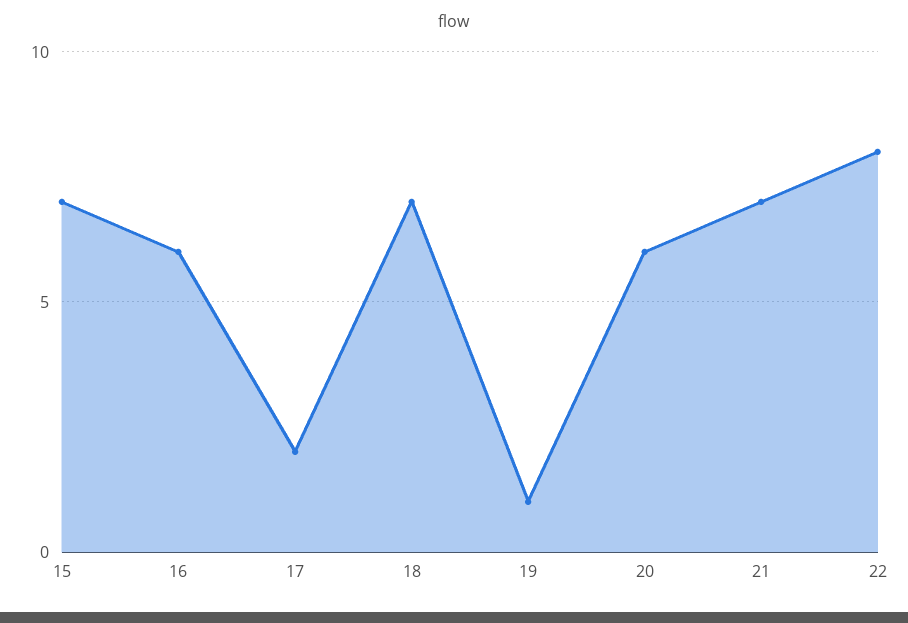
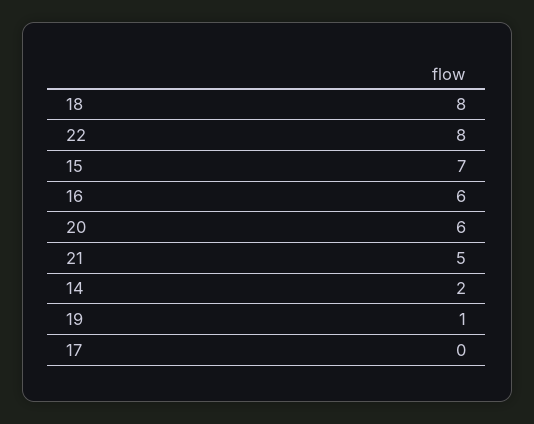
  {
    "15": 7,
    "16": 6,
-   "17": 2,
+   "17": 0,
-   "18": 7,
+   "18": 8,
    "19": 1,
    "20": 6,
-   "21": 7,
+   "21": 5,
-   "22": 8
+   "22": 8,
+   "14": 2
  }

